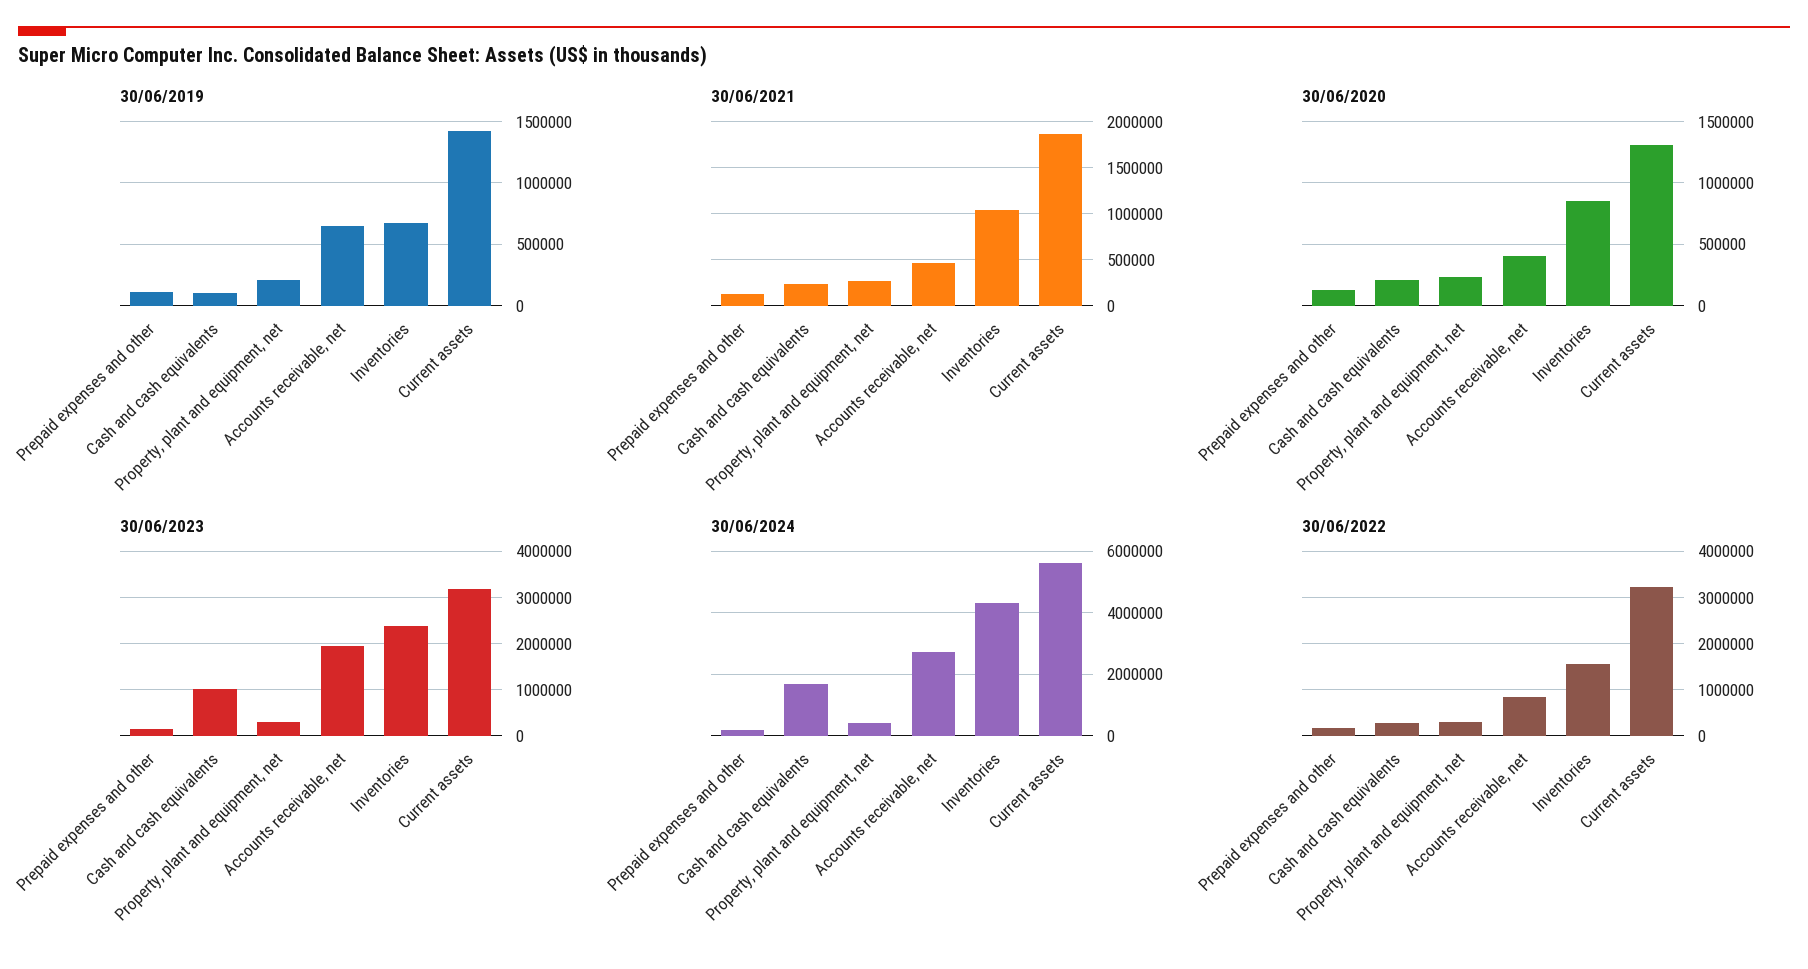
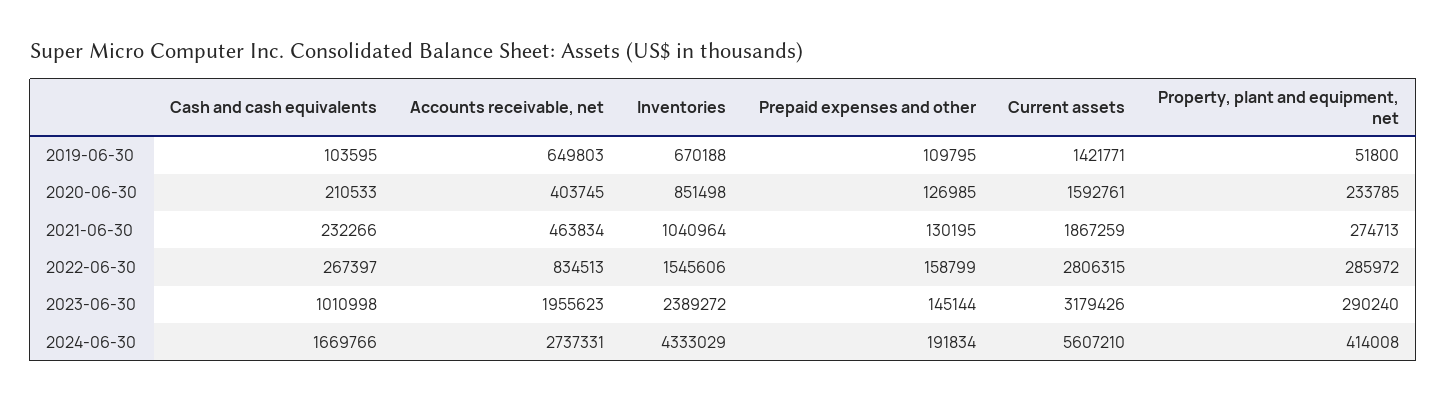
  {
    "30/06/2019": {
      "Prepaid expenses and other": 109795,
      "Cash and cash equivalents": 103595,
-     "Property, plant and equipment, net": 200000,
+     "Property, plant and equipment, net": 51800,
      "Accounts receivable, net": 649803,
      "Inventories": 670188,
      "Current assets": 1421771
    },
    "30/06/2021": {
      "Prepaid expenses and other": 130195,
      "Cash and cash equivalents": 232266,
      "Property, plant and equipment, net": 274713,
      "Accounts receivable, net": 463834,
      "Inventories": 1040964,
      "Current assets": 1867259
    },
    "30/06/2020": {
      "Prepaid expenses and other": 126985,
      "Cash and cash equivalents": 210533,
      "Property, plant and equipment, net": 233785,
      "Accounts receivable, net": 403745,
      "Inventories": 851498,
-     "Current assets": 1300000
+     "Current assets": 1592761
    },
    "30/06/2023": {
      "Prepaid expenses and other": 145144,
      "Cash and cash equivalents": 1010998,
      "Property, plant and equipment, net": 290240,
      "Accounts receivable, net": 1955623,
      "Inventories": 2389272,
      "Current assets": 3179426
    },
    "30/06/2024": {
      "Prepaid expenses and other": 191834,
      "Cash and cash equivalents": 1669766,
      "Property, plant and equipment, net": 414008,
      "Accounts receivable, net": 2737331,
      "Inventories": 4333029,
      "Current assets": 5607210
    },
    "30/06/2022": {
      "Prepaid expenses and other": 158799,
      "Cash and cash equivalents": 267397,
      "Property, plant and equipment, net": 285972,
      "Accounts receivable, net": 834513,
      "Inventories": 1545606,
-     "Current assets": 3200000
+     "Current assets": 2806315
    }
  }

